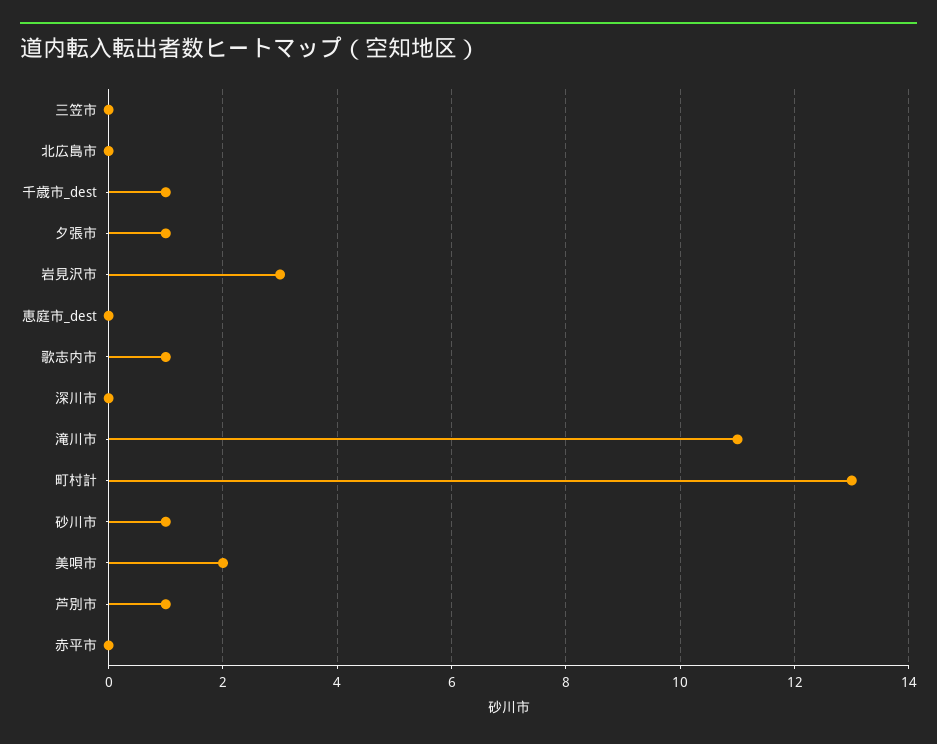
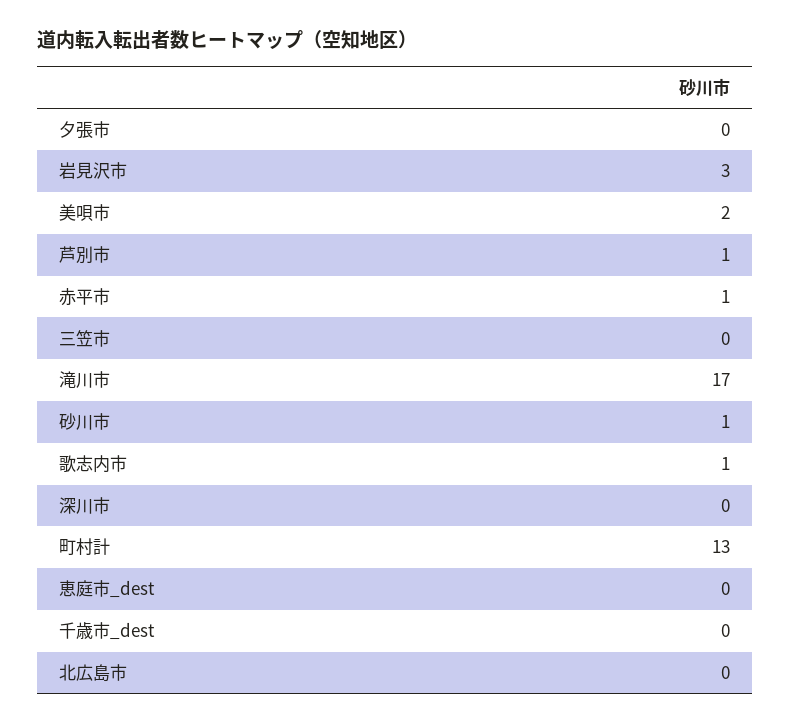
  {
    "三笠市": 0,
    "北広島市": 0,
-   "千歳市_dest": 1,
+   "千歳市_dest": 0,
-   "夕張市": 1,
+   "夕張市": 0,
    "岩見沢市": 3,
    "恵庭市_dest": 0,
    "歌志内市": 1,
    "深川市": 0,
-   "滝川市": 11,
+   "滝川市": 17,
    "町村計": 13,
    "砂川市": 1,
    "美唄市": 2,
    "芦別市": 1,
-   "赤平市": 0
+   "赤平市": 1
  }

